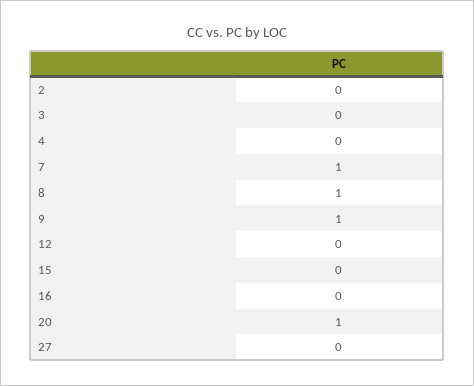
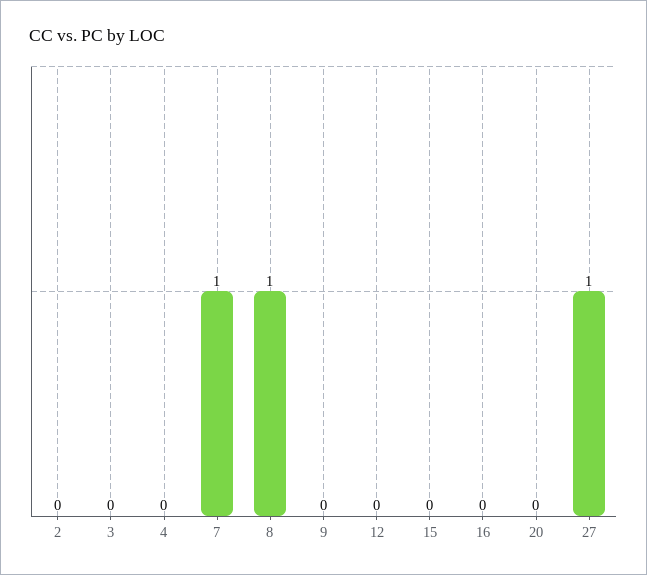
  {
    "2": 0,
    "3": 0,
    "4": 0,
    "7": 1,
    "8": 1,
-   "9": 1,
+   "9": 0,
    "12": 0,
    "15": 0,
    "16": 0,
-   "20": 1,
+   "20": 0,
-   "27": 0
+   "27": 1
  }

